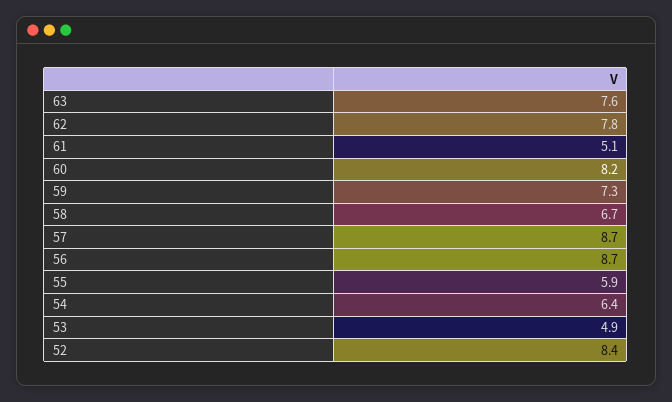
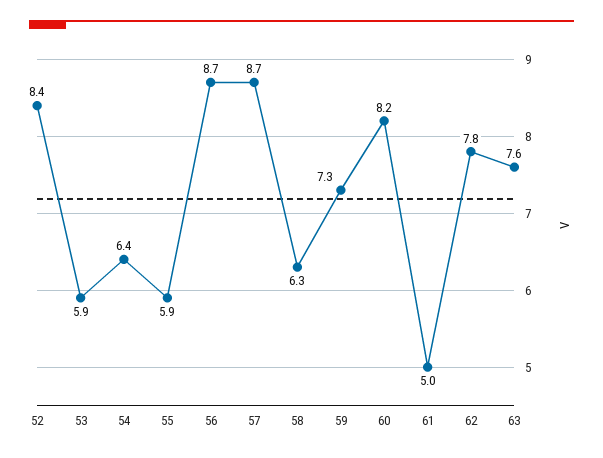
  {
    "63": 7.6,
    "62": 7.8,
-   "61": 5.1,
+   "61": 5,
    "60": 8.2,
    "59": 7.3,
-   "58": 6.7,
+   "58": 6.3,
    "57": 8.7,
    "56": 8.7,
    "55": 5.9,
    "54": 6.4,
-   "53": 4.9,
+   "53": 5.9,
    "52": 8.4
  }

